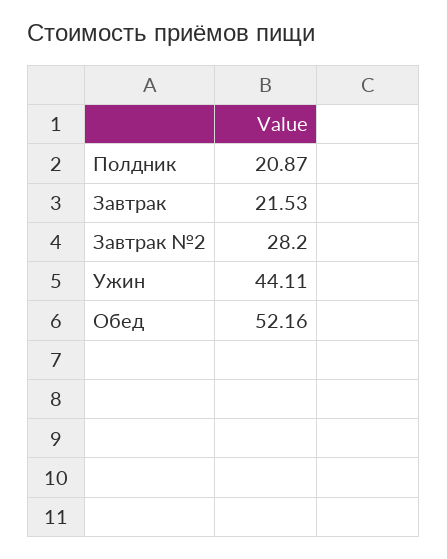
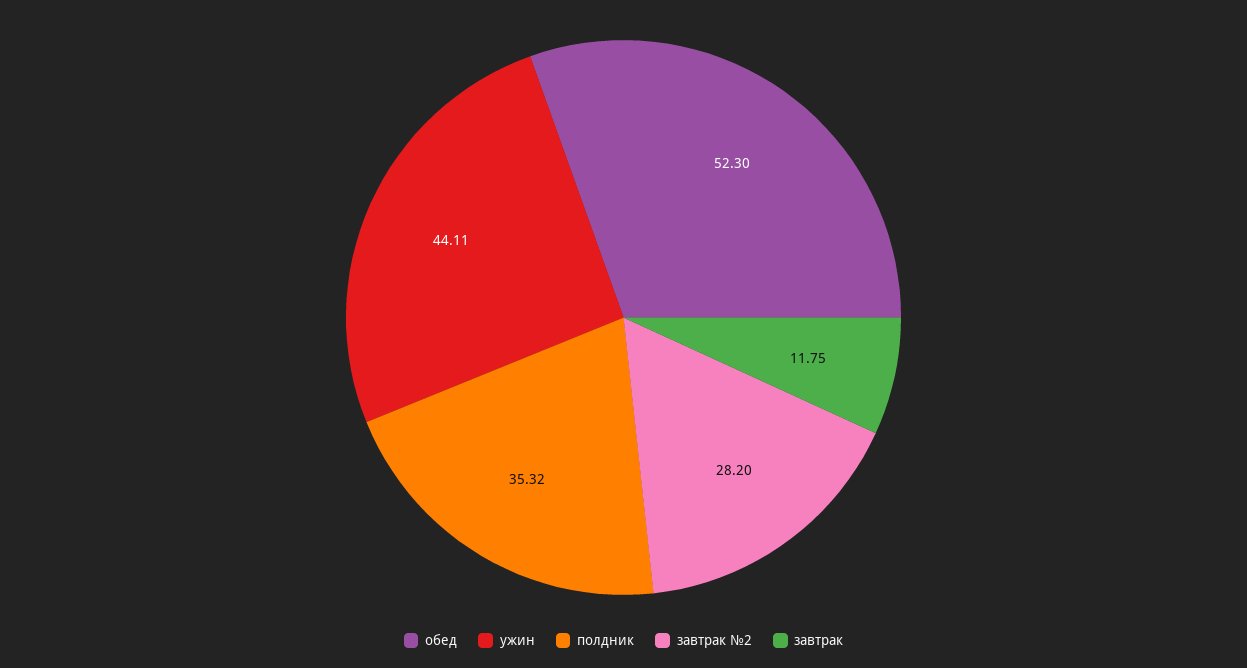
  {
-   "Полдник": 20.87,
+   "Полдник": 35.32,
-   "Завтрак": 21.53,
+   "Завтрак": 11.75,
    "Завтрак №2": 28.2,
    "Ужин": 44.11,
-   "Обед": 52.16
+   "Обед": 52.3
  }

